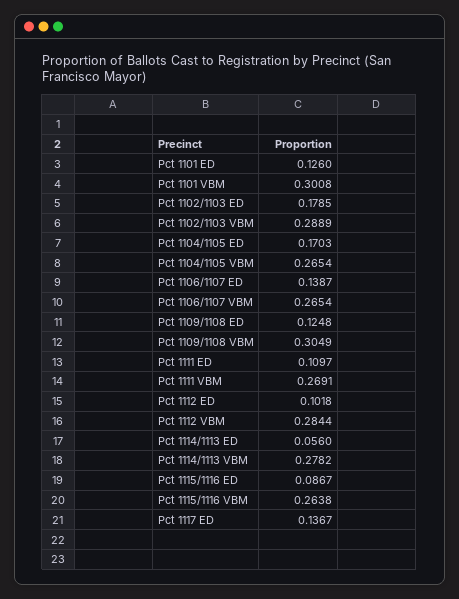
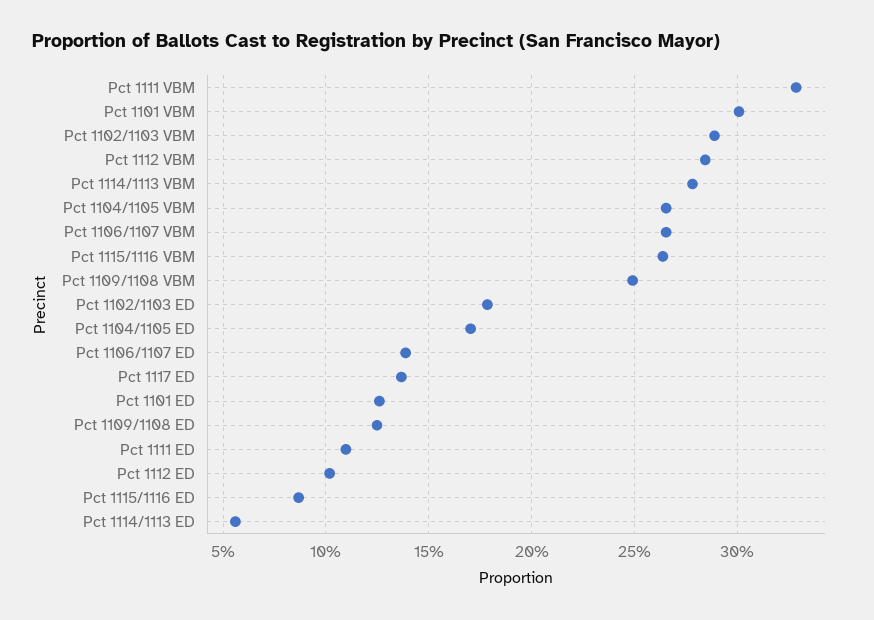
  {
    "Pct 1101 ED": 0.126,
    "Pct 1101 VBM": 0.3008,
    "Pct 1102/1103 ED": 0.1785,
    "Pct 1102/1103 VBM": 0.2889,
    "Pct 1104/1105 ED": 0.1703,
    "Pct 1104/1105 VBM": 0.2654,
    "Pct 1106/1107 ED": 0.1387,
    "Pct 1106/1107 VBM": 0.2654,
    "Pct 1109/1108 ED": 0.1248,
-   "Pct 1109/1108 VBM": 0.3049,
+   "Pct 1109/1108 VBM": 0.25,
    "Pct 1111 ED": 0.1097,
-   "Pct 1111 VBM": 0.2691,
+   "Pct 1111 VBM": 0.33,
    "Pct 1112 ED": 0.1018,
    "Pct 1112 VBM": 0.2844,
    "Pct 1114/1113 ED": 0.056,
    "Pct 1114/1113 VBM": 0.2782,
    "Pct 1115/1116 ED": 0.0867,
    "Pct 1115/1116 VBM": 0.2638,
    "Pct 1117 ED": 0.1367
  }

